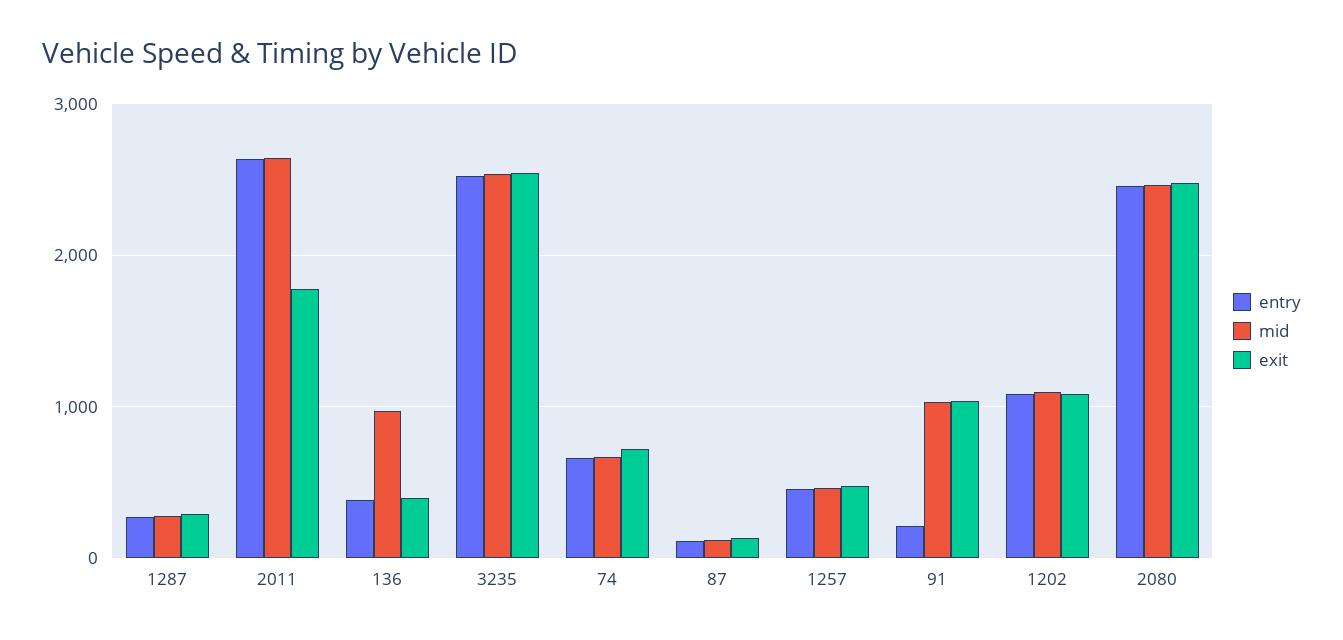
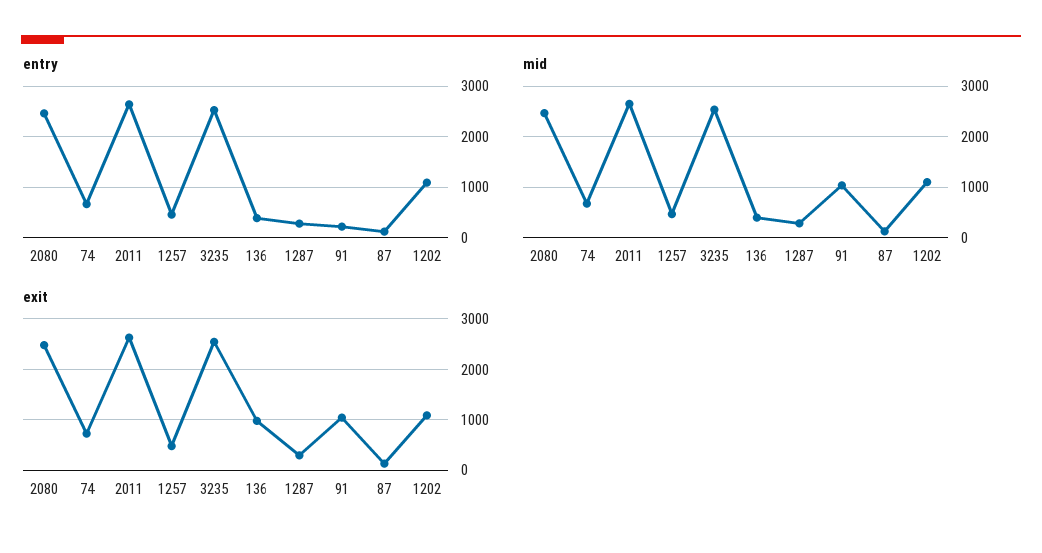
  {
    "entry": {
      "1287": 300,
      "2011": 2600,
      "136": 400,
      "3235": 2500,
      "74": 700,
      "87": 100,
      "1257": 500,
      "91": 200,
      "1202": 1100,
      "2080": 2500
    },
    "mid": {
      "1287": 300,
      "2011": 2600,
-     "136": 1000,
+     "136": 400,
      "3235": 2500,
      "74": 700,
      "87": 100,
      "1257": 500,
      "91": 1000,
      "1202": 1100,
      "2080": 2500
    },
    "exit": {
      "1287": 300,
-     "2011": 1800,
+     "2011": 2600,
-     "136": 400,
+     "136": 1000,
      "3235": 2500,
      "74": 700,
      "87": 100,
      "1257": 500,
      "91": 1000,
      "1202": 1100,
      "2080": 2500
    }
  }

